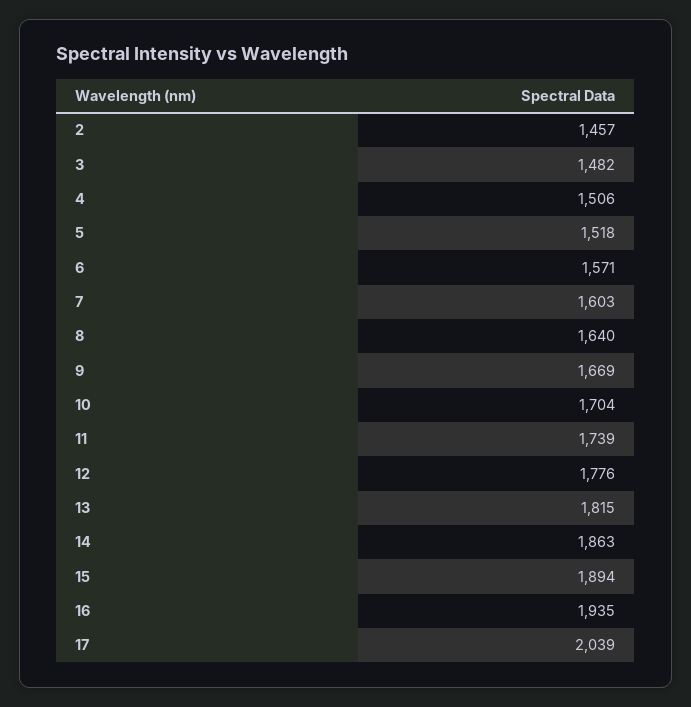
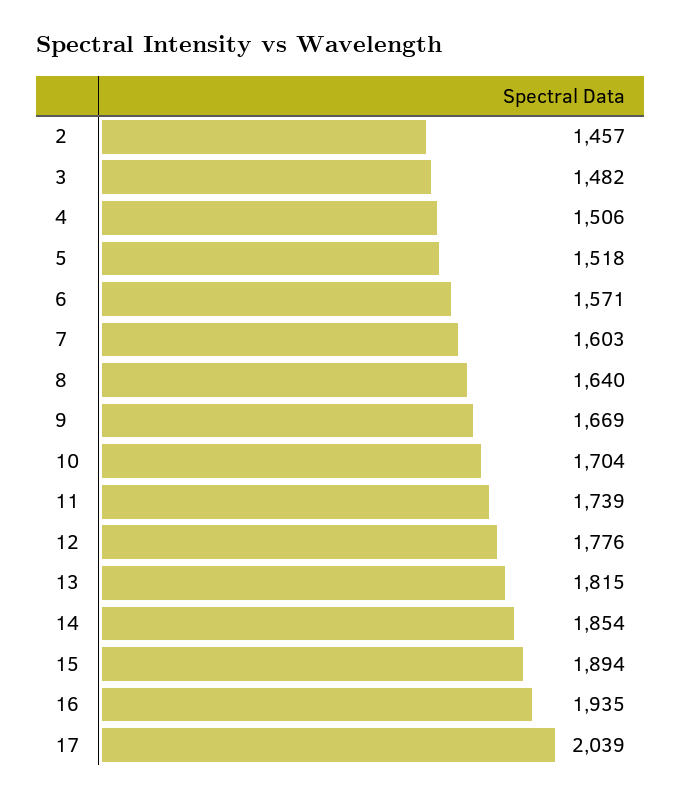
  {
    "2": 1457,
    "3": 1482,
    "4": 1506,
    "5": 1518,
    "6": 1571,
    "7": 1603,
    "8": 1640,
    "9": 1669,
    "10": 1704,
    "11": 1739,
    "12": 1776,
    "13": 1815,
-   "14": 1863,
+   "14": 1854,
    "15": 1894,
    "16": 1935,
    "17": 2039
  }

